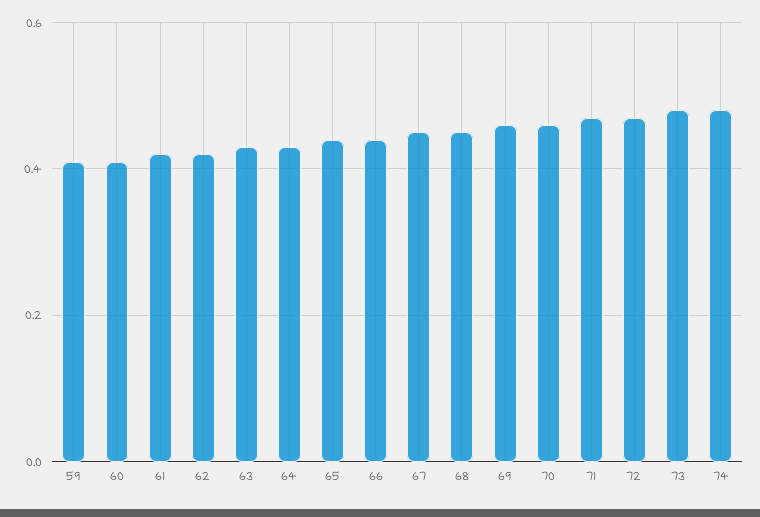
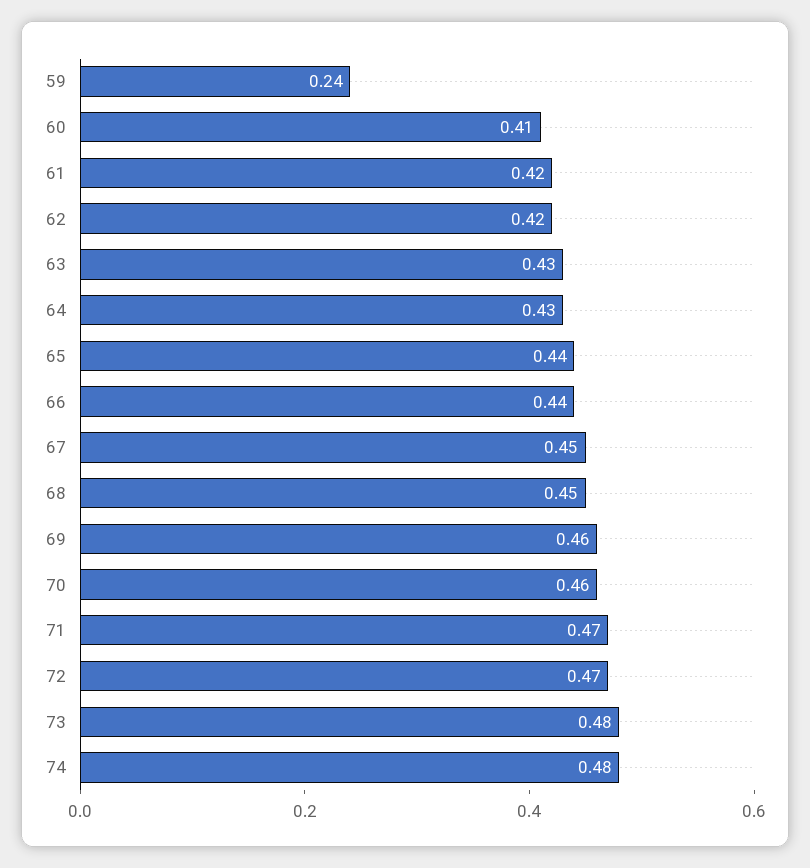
  {
-   "59": 0.4,
+   "59": 0.24,
    "60": 0.41,
    "61": 0.42,
    "62": 0.42,
    "63": 0.43,
    "64": 0.43,
    "65": 0.44,
    "66": 0.44,
    "67": 0.45,
    "68": 0.45,
    "69": 0.46,
    "70": 0.46,
    "71": 0.47,
    "72": 0.47,
    "73": 0.48,
    "74": 0.48
  }

